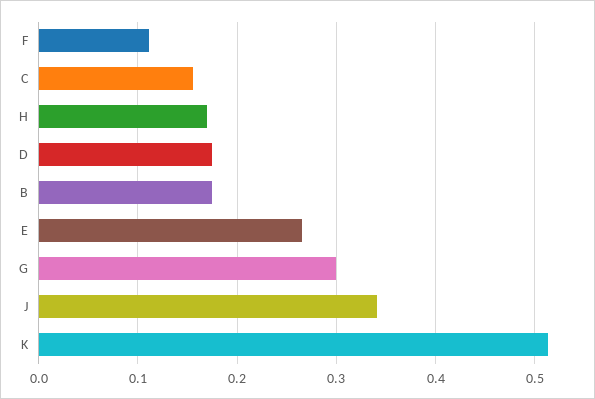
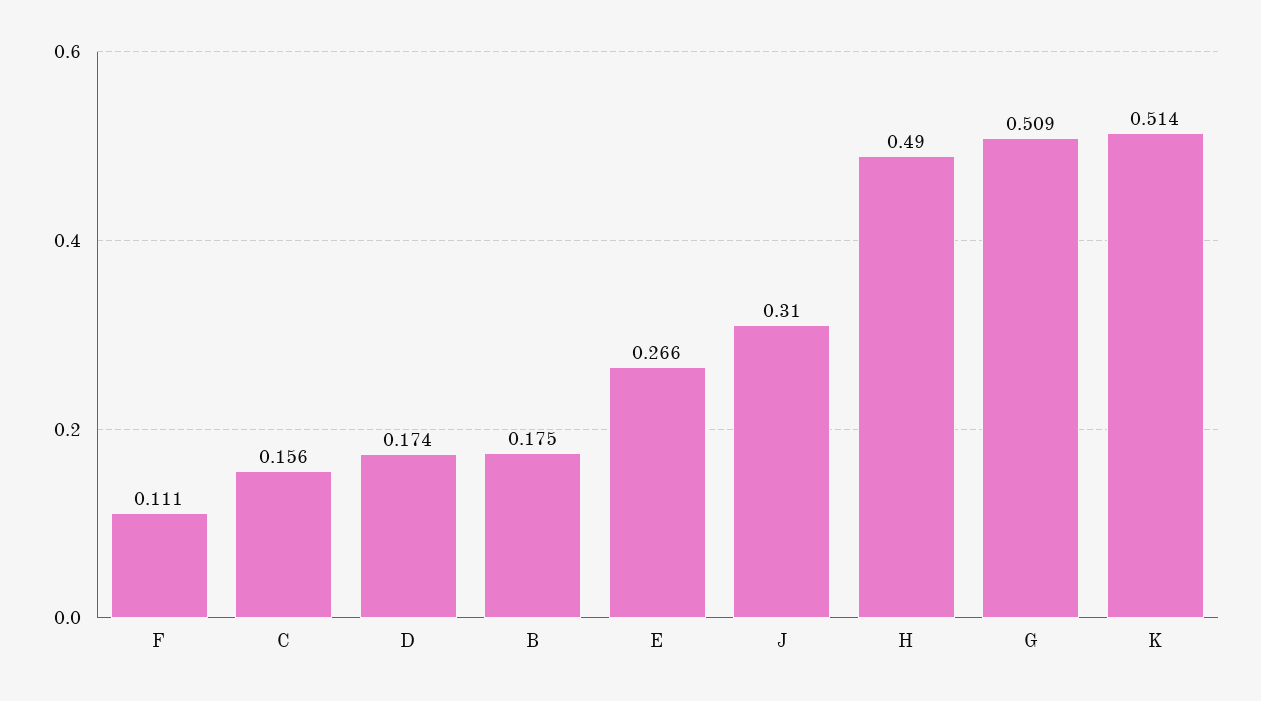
  {
    "F": 0.111,
    "C": 0.156,
-   "H": 0.17,
+   "H": 0.49,
    "D": 0.174,
    "B": 0.175,
    "E": 0.266,
-   "G": 0.3,
+   "G": 0.509,
-   "J": 0.34,
+   "J": 0.31,
    "K": 0.514
  }

